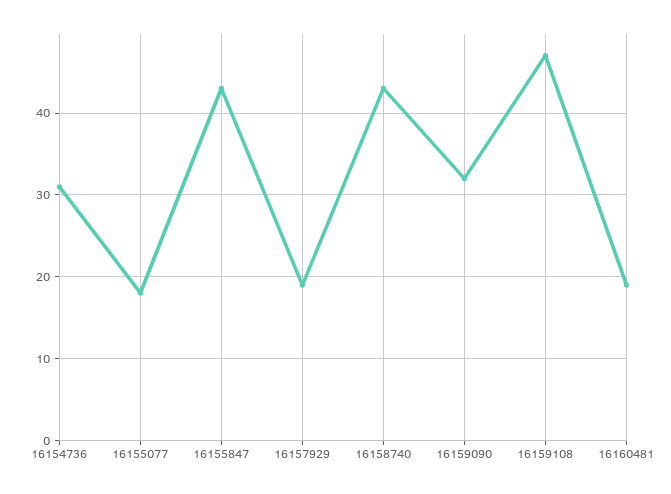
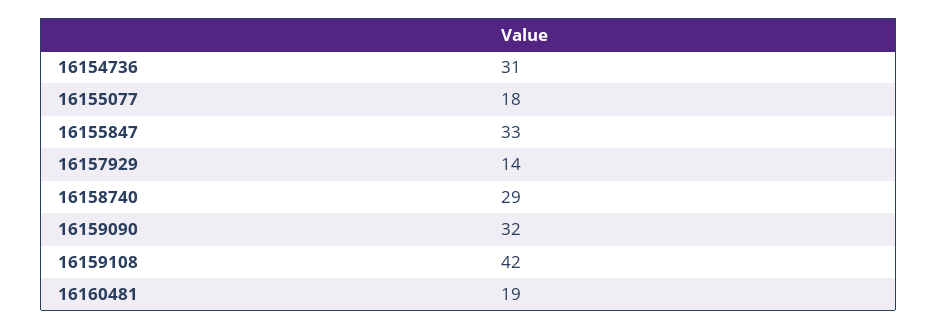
  {
    "16154736": 31,
    "16155077": 18,
-   "16155847": 43,
+   "16155847": 33,
-   "16157929": 19,
+   "16157929": 14,
-   "16158740": 43,
+   "16158740": 29,
    "16159090": 32,
-   "16159108": 47,
+   "16159108": 42,
    "16160481": 19
  }

